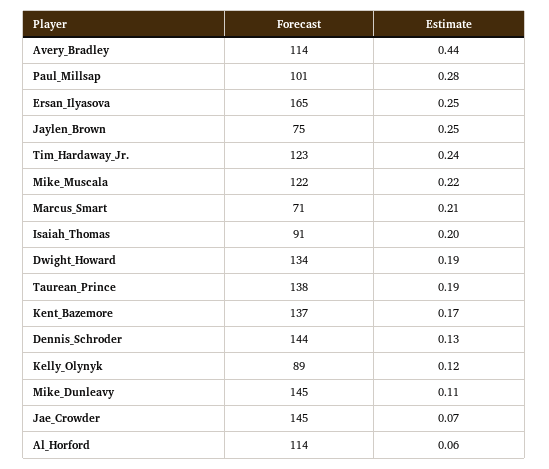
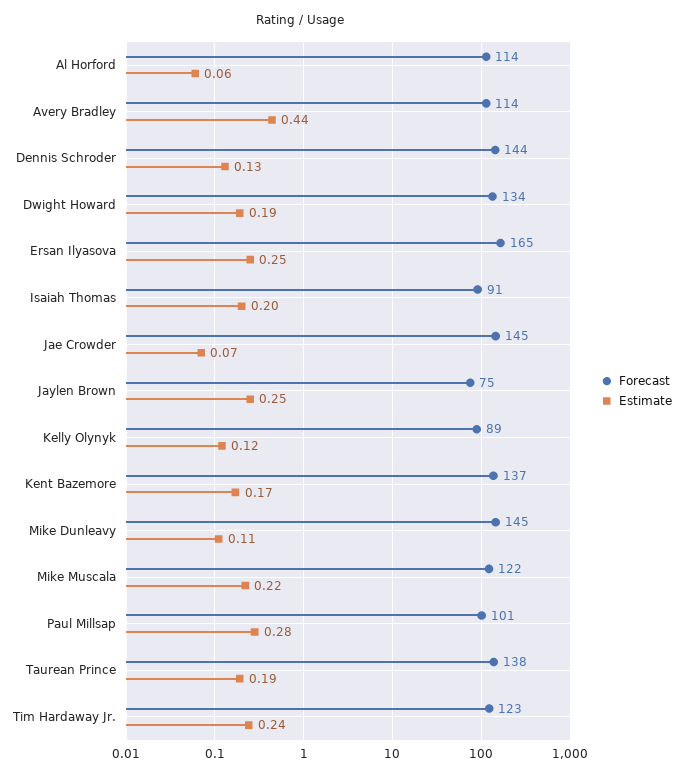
  {
    "Forecast": {
      "Avery_Bradley": 114,
      "Paul_Millsap": 101,
      "Ersan_Ilyasova": 165,
      "Jaylen_Brown": 75,
      "Tim_Hardaway_Jr.": 123,
      "Mike_Muscala": 122,
-     "Marcus_Smart": 71,
      "Isaiah_Thomas": 91,
      "Dwight_Howard": 134,
      "Taurean_Prince": 138,
      "Kent_Bazemore": 137,
      "Dennis_Schroder": 144,
      "Kelly_Olynyk": 89,
      "Mike_Dunleavy": 145,
      "Jae_Crowder": 145,
      "Al_Horford": 114
    },
    "Estimate": {
      "Avery_Bradley": 0.44,
      "Paul_Millsap": 0.28,
      "Ersan_Ilyasova": 0.25,
      "Jaylen_Brown": 0.25,
      "Tim_Hardaway_Jr.": 0.24,
      "Mike_Muscala": 0.22,
-     "Marcus_Smart": 0.21,
      "Isaiah_Thomas": 0.2,
      "Dwight_Howard": 0.19,
      "Taurean_Prince": 0.19,
      "Kent_Bazemore": 0.17,
      "Dennis_Schroder": 0.13,
      "Kelly_Olynyk": 0.12,
      "Mike_Dunleavy": 0.11,
      "Jae_Crowder": 0.07,
      "Al_Horford": 0.06
    }
  }

